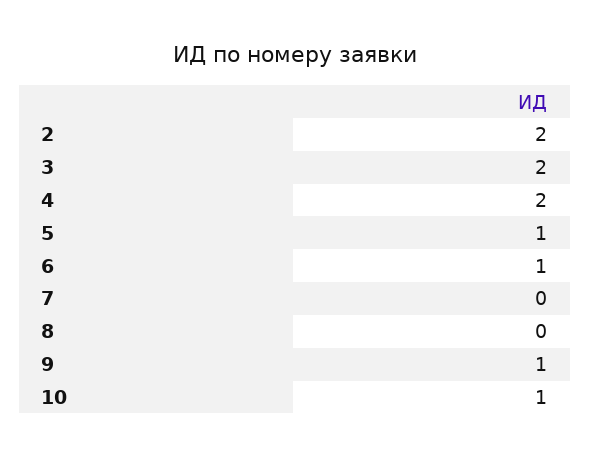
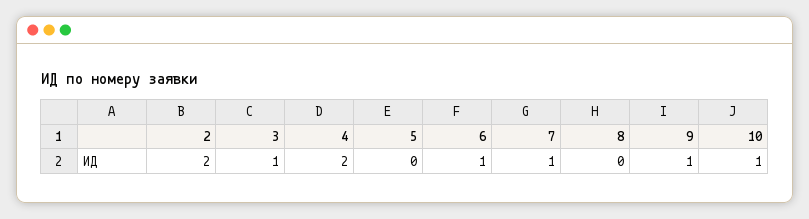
  {
    "2": 2,
-   "3": 2,
+   "3": 1,
    "4": 2,
-   "5": 1,
+   "5": 0,
    "6": 1,
-   "7": 0,
+   "7": 1,
    "8": 0,
    "9": 1,
    "10": 1
  }

